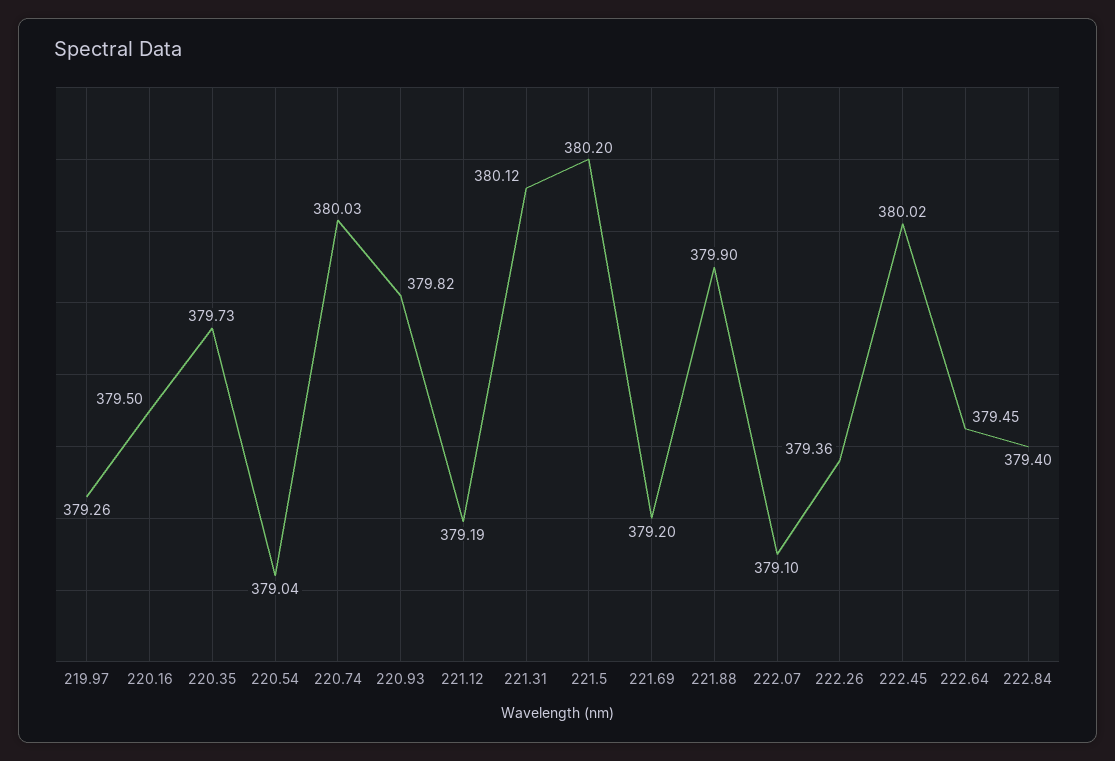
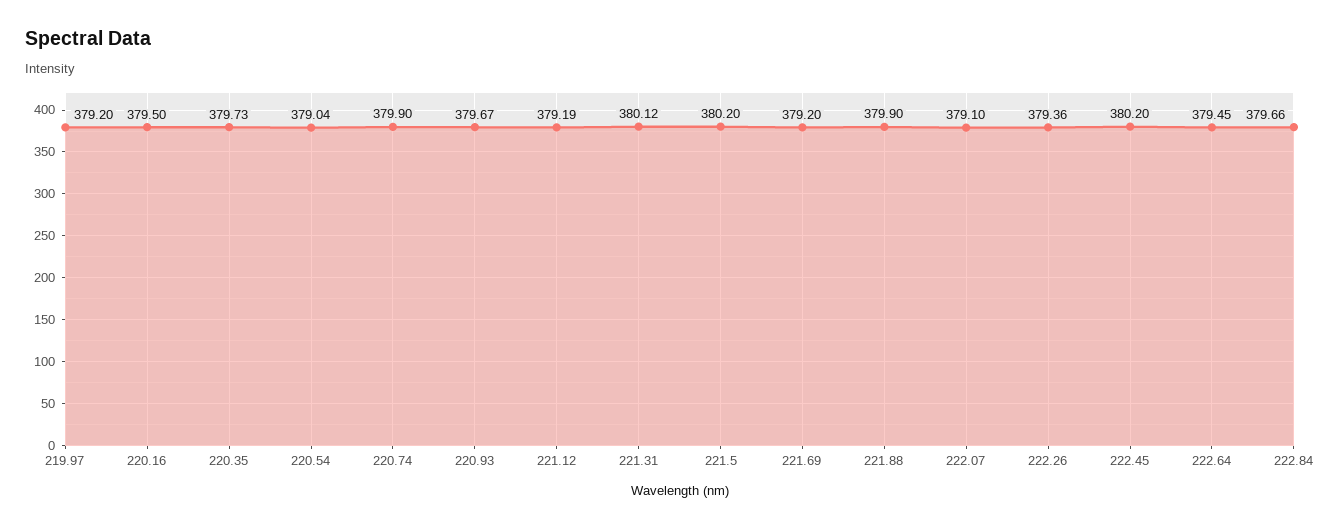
  {
-   "219.97": 379.26,
+   "219.97": 379.2,
    "220.16": 379.5,
    "220.35": 379.73,
    "220.54": 379.04,
-   "220.74": 380.03,
+   "220.74": 379.9,
-   "220.93": 379.82,
+   "220.93": 379.67,
    "221.12": 379.19,
    "221.31": 380.12,
    "221.5": 380.2,
    "221.69": 379.2,
    "221.88": 379.9,
    "222.07": 379.1,
    "222.26": 379.36,
-   "222.45": 380.02,
+   "222.45": 380.2,
    "222.64": 379.45,
-   "222.84": 379.4
+   "222.84": 379.66
  }

